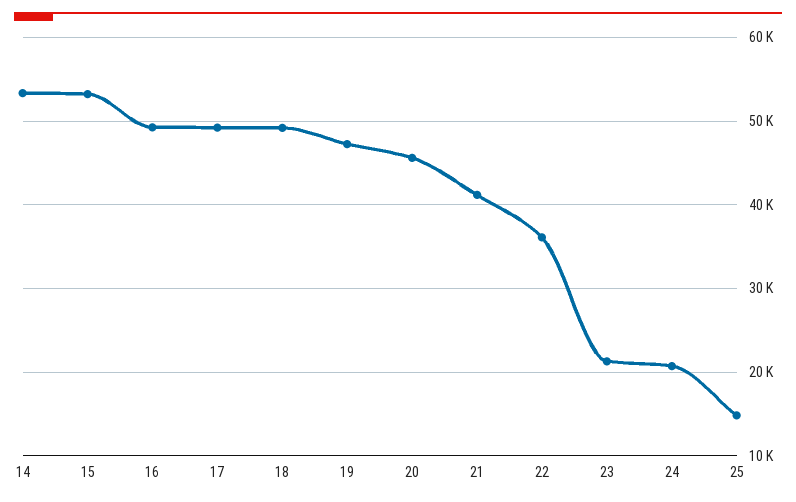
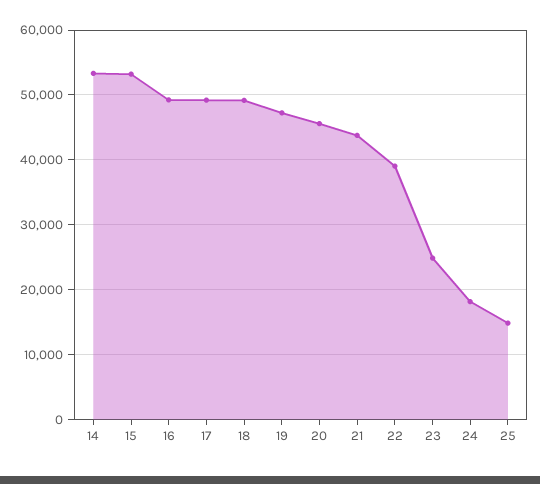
  {
    "14": 53000,
    "15": 53000,
    "16": 49000,
    "17": 49000,
    "18": 49000,
    "19": 47000,
    "20": 46000,
-   "21": 41000,
+   "21": 44000,
-   "22": 36000,
+   "22": 39000,
-   "23": 21000,
+   "23": 25000,
-   "24": 21000,
+   "24": 18000,
    "25": 15000
  }

